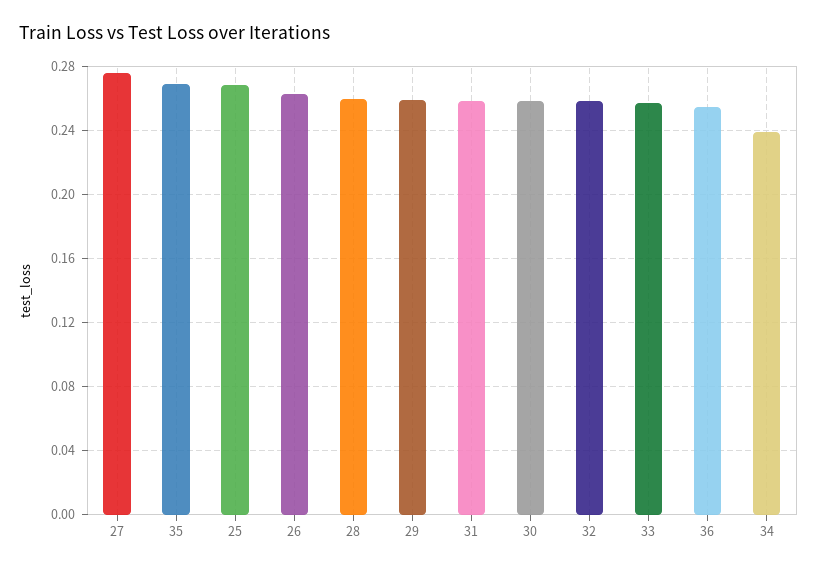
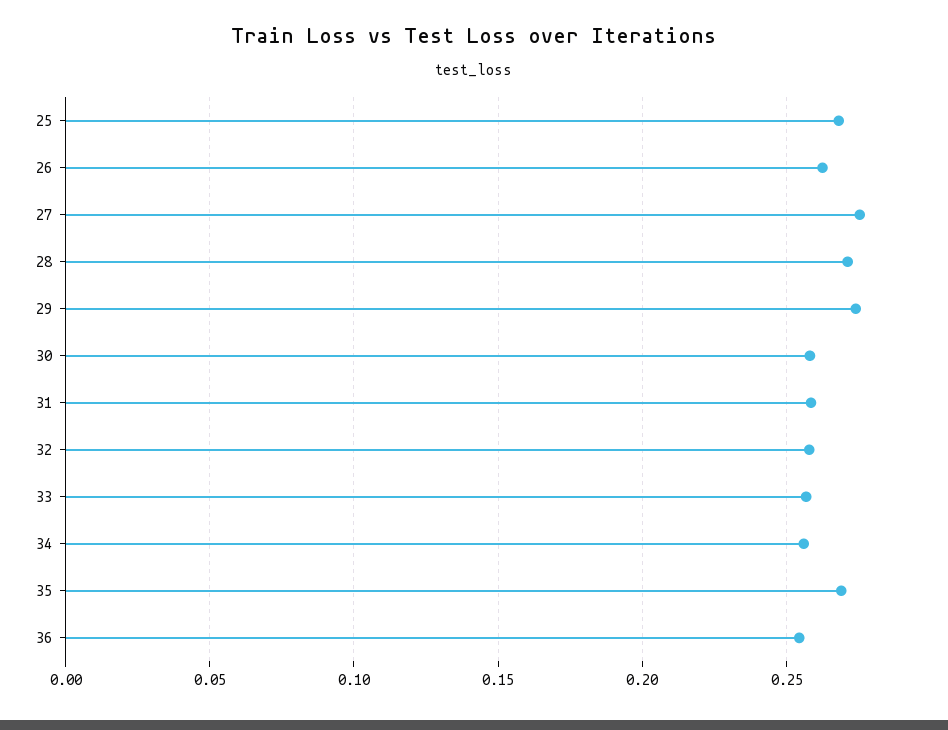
  {
    "27": 0.275,
    "35": 0.27,
    "25": 0.27,
    "26": 0.265,
-   "28": 0.26,
+   "28": 0.27,
-   "29": 0.26,
+   "29": 0.275,
    "31": 0.26,
    "30": 0.26,
    "32": 0.26,
    "33": 0.255,
    "36": 0.255,
-   "34": 0.24
+   "34": 0.255
  }

